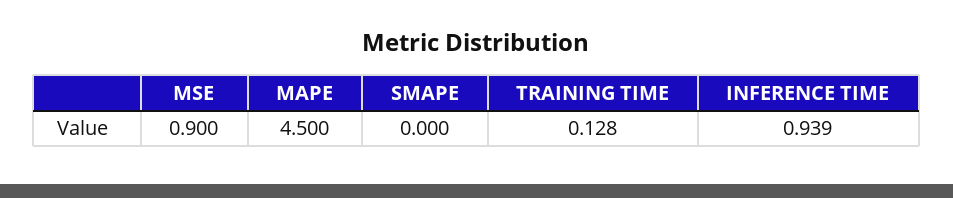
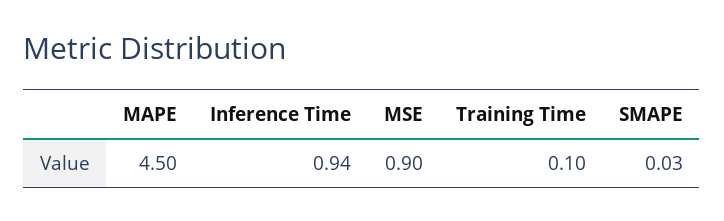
  {
    "MSE": 0.9,
    "MAPE": 4.5,
-   "SMAPE": 0,
+   "SMAPE": 0.03,
-   "TRAINING TIME": 0.128,
+   "TRAINING TIME": 0.1,
    "INFERENCE TIME": 0.939
  }

